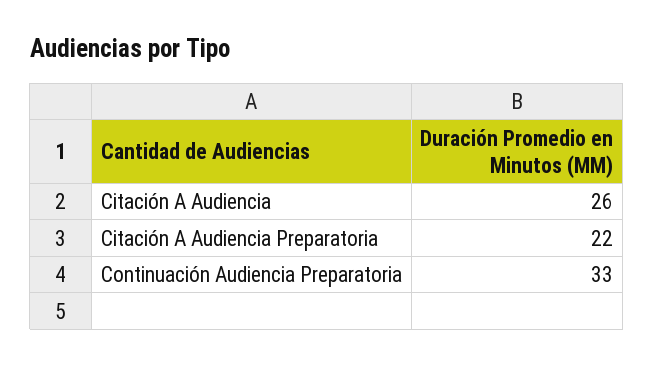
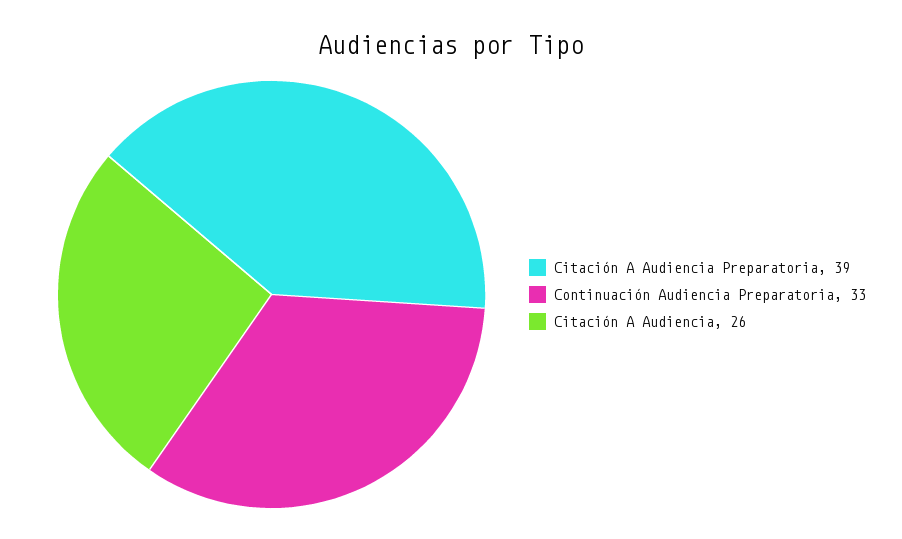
  {
    "Citación A Audiencia": 26,
-   "Citación A Audiencia Preparatoria": 22,
+   "Citación A Audiencia Preparatoria": 39,
    "Continuación Audiencia Preparatoria": 33
  }

